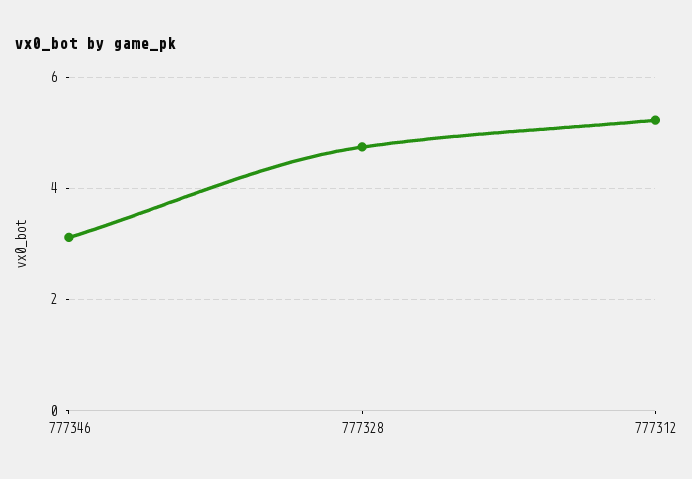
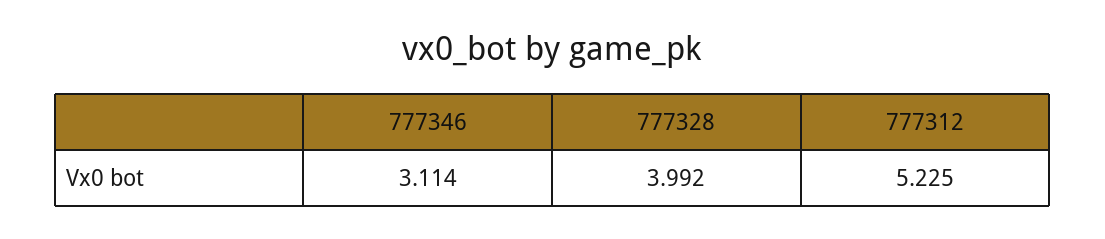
  {
    "777346": 3.114,
-   "777328": 4.8,
+   "777328": 3.992,
    "777312": 5.225
  }

